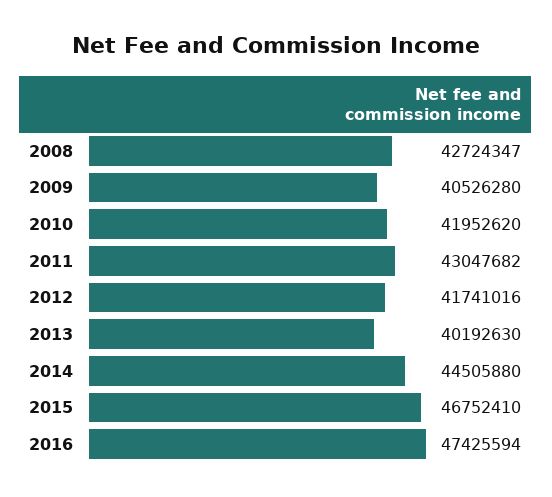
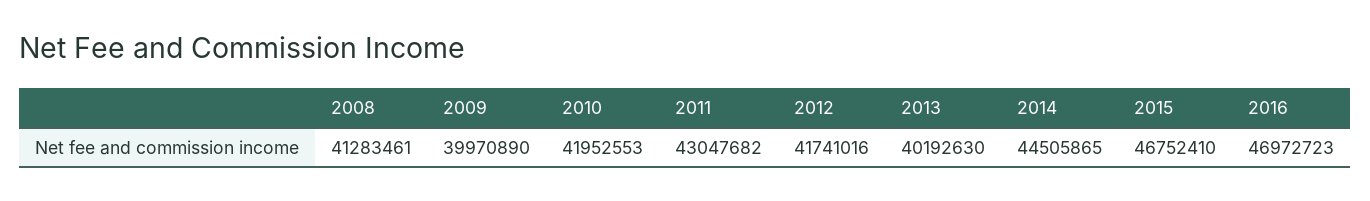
  {
-   "2008": 42724347,
+   "2008": 41283461,
-   "2009": 40526280,
+   "2009": 39970890,
-   "2010": 41952620,
+   "2010": 41952553,
    "2011": 43047682,
    "2012": 41741016,
    "2013": 40192630,
-   "2014": 44505880,
+   "2014": 44505865,
    "2015": 46752410,
-   "2016": 47425594
+   "2016": 46972723
  }

